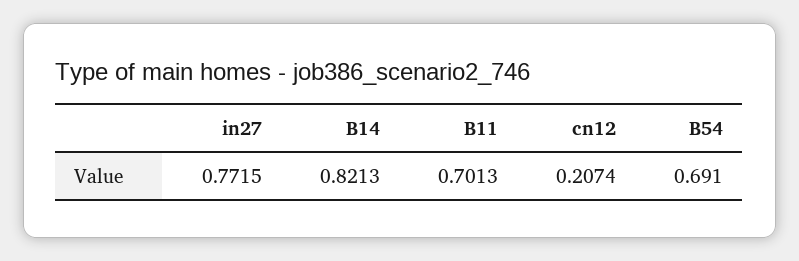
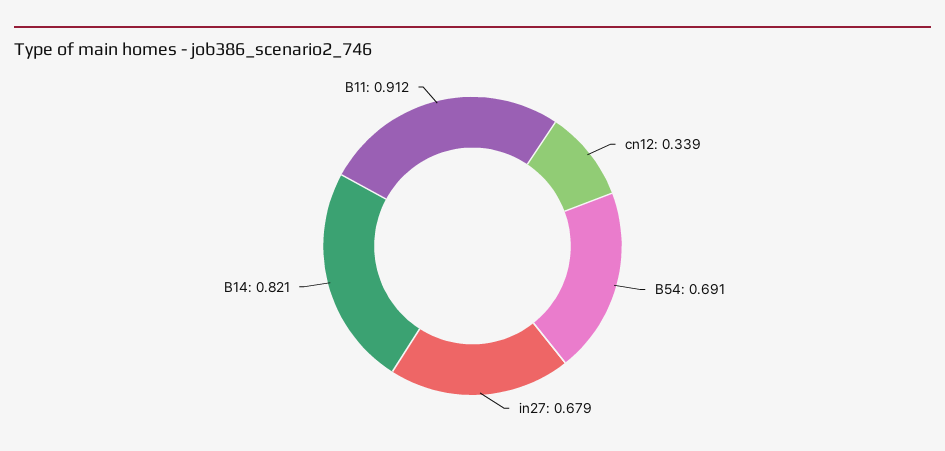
  {
-   "in27": 0.7715,
+   "in27": 0.679,
    "B14": 0.8213,
-   "B11": 0.7013,
+   "B11": 0.912,
-   "cn12": 0.2074,
+   "cn12": 0.339,
    "B54": 0.691
  }

